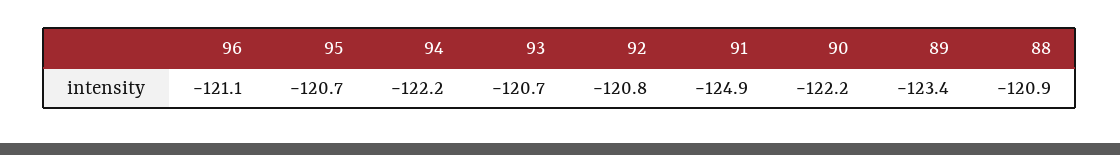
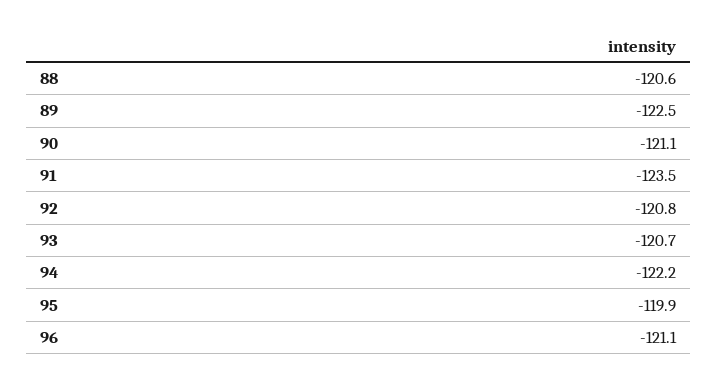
  {
    "96": -121.1,
-   "95": -120.7,
+   "95": -119.9,
    "94": -122.2,
    "93": -120.7,
    "92": -120.8,
-   "91": -124.9,
+   "91": -123.5,
-   "90": -122.2,
+   "90": -121.1,
-   "89": -123.4,
+   "89": -122.5,
-   "88": -120.9
+   "88": -120.6
  }

